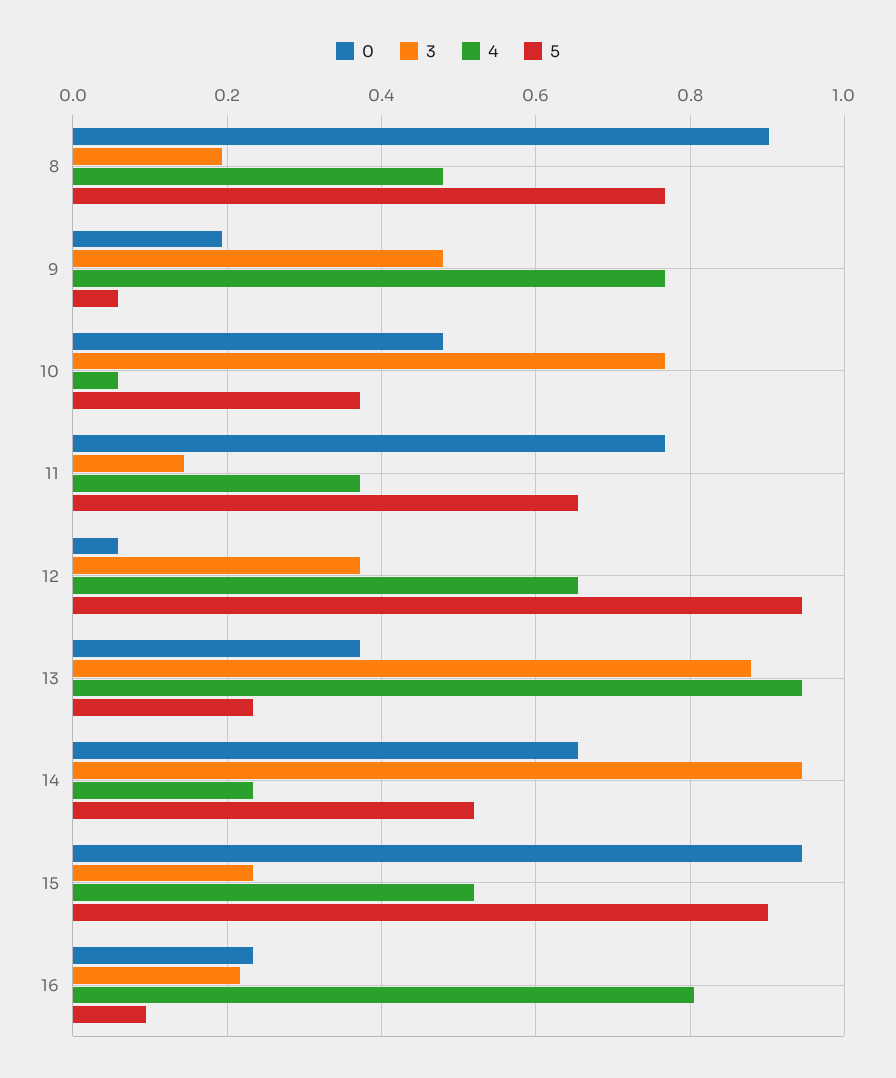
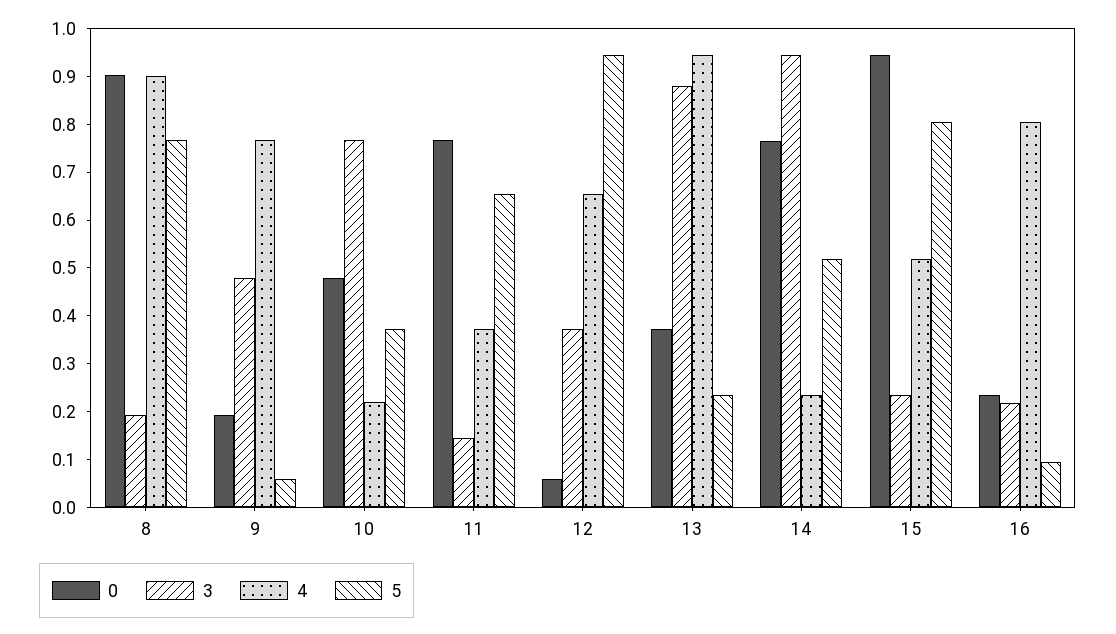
  {
    "0": {
      "8": 0.9,
      "9": 0.2,
      "10": 0.48,
      "11": 0.76,
      "12": 0.06,
      "13": 0.38,
-     "14": 0.66,
+     "14": 0.76,
      "15": 0.94,
      "16": 0.24
    },
    "3": {
      "8": 0.2,
      "9": 0.48,
      "10": 0.76,
      "11": 0.14,
      "12": 0.38,
      "13": 0.88,
      "14": 0.94,
      "15": 0.24,
      "16": 0.22
    },
    "4": {
-     "8": 0.48,
+     "8": 0.9,
      "9": 0.76,
-     "10": 0.06,
+     "10": 0.22,
      "11": 0.38,
      "12": 0.66,
      "13": 0.94,
      "14": 0.24,
      "15": 0.52,
      "16": 0.8
    },
    "5": {
      "8": 0.76,
      "9": 0.06,
      "10": 0.38,
      "11": 0.66,
      "12": 0.94,
      "13": 0.24,
      "14": 0.52,
-     "15": 0.9,
+     "15": 0.8,
      "16": 0.1
    }
  }

